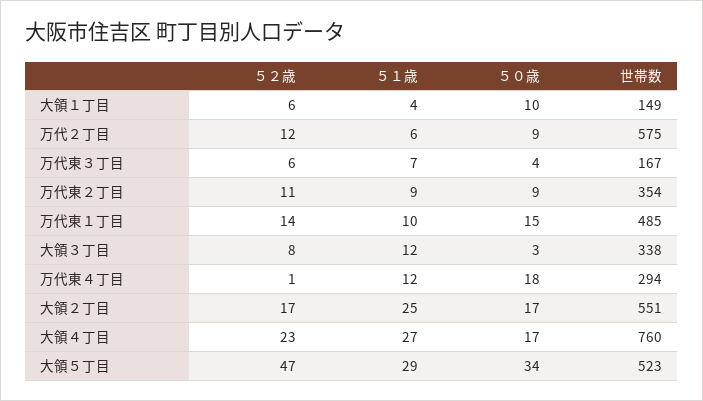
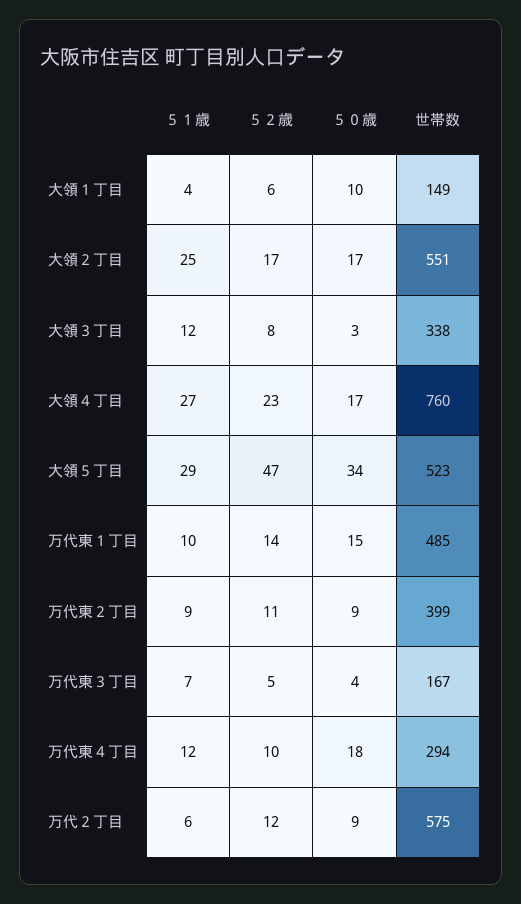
  {
    "５２歳": {
      "大領１丁目": 6,
      "万代２丁目": 12,
-     "万代東３丁目": 6,
+     "万代東３丁目": 5,
      "万代東２丁目": 11,
      "万代東１丁目": 14,
      "大領３丁目": 8,
-     "万代東４丁目": 1,
+     "万代東４丁目": 10,
      "大領２丁目": 17,
      "大領４丁目": 23,
      "大領５丁目": 47
    },
    "５１歳": {
      "大領１丁目": 4,
      "万代２丁目": 6,
      "万代東３丁目": 7,
      "万代東２丁目": 9,
      "万代東１丁目": 10,
      "大領３丁目": 12,
      "万代東４丁目": 12,
      "大領２丁目": 25,
      "大領４丁目": 27,
      "大領５丁目": 29
    },
    "５０歳": {
      "大領１丁目": 10,
      "万代２丁目": 9,
      "万代東３丁目": 4,
      "万代東２丁目": 9,
      "万代東１丁目": 15,
      "大領３丁目": 3,
      "万代東４丁目": 18,
      "大領２丁目": 17,
      "大領４丁目": 17,
      "大領５丁目": 34
    },
    "世帯数": {
      "大領１丁目": 149,
      "万代２丁目": 575,
      "万代東３丁目": 167,
-     "万代東２丁目": 354,
+     "万代東２丁目": 399,
      "万代東１丁目": 485,
      "大領３丁目": 338,
      "万代東４丁目": 294,
      "大領２丁目": 551,
      "大領４丁目": 760,
      "大領５丁目": 523
    }
  }

